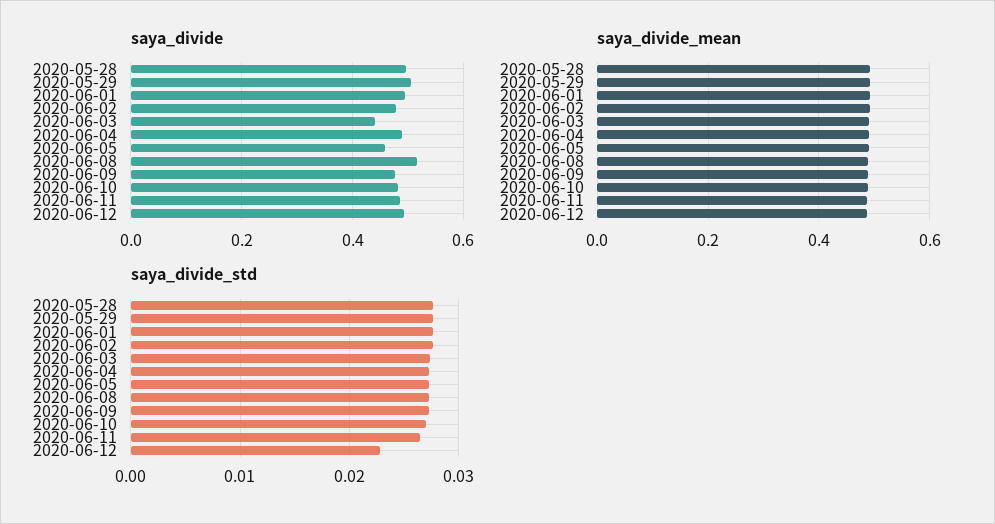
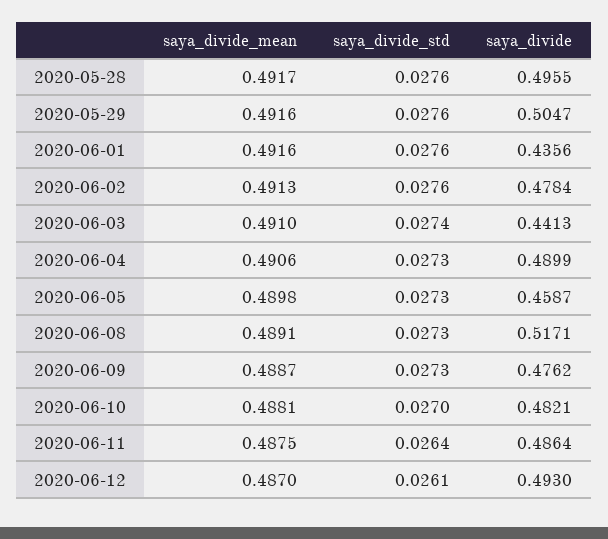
  {
    "saya_divide": {
      "2020-05-28": 0.4955,
      "2020-05-29": 0.5047,
-     "2020-06-01": 0.5,
+     "2020-06-01": 0.4356,
      "2020-06-02": 0.4784,
      "2020-06-03": 0.4413,
      "2020-06-04": 0.4899,
      "2020-06-05": 0.4587,
      "2020-06-08": 0.5171,
      "2020-06-09": 0.4762,
      "2020-06-10": 0.4821,
      "2020-06-11": 0.4864,
      "2020-06-12": 0.493
    },
    "saya_divide_mean": {
      "2020-05-28": 0.4917,
      "2020-05-29": 0.4916,
      "2020-06-01": 0.4916,
      "2020-06-02": 0.4913,
      "2020-06-03": 0.491,
      "2020-06-04": 0.4906,
      "2020-06-05": 0.4898,
      "2020-06-08": 0.4891,
      "2020-06-09": 0.4887,
      "2020-06-10": 0.4881,
      "2020-06-11": 0.4875,
      "2020-06-12": 0.487
    },
    "saya_divide_std": {
      "2020-05-28": 0.0276,
      "2020-05-29": 0.0276,
      "2020-06-01": 0.0276,
      "2020-06-02": 0.0276,
      "2020-06-03": 0.0274,
      "2020-06-04": 0.0273,
      "2020-06-05": 0.0273,
      "2020-06-08": 0.0273,
      "2020-06-09": 0.0273,
      "2020-06-10": 0.027,
      "2020-06-11": 0.0264,
-     "2020-06-12": 0.023
+     "2020-06-12": 0.0261
    }
  }

